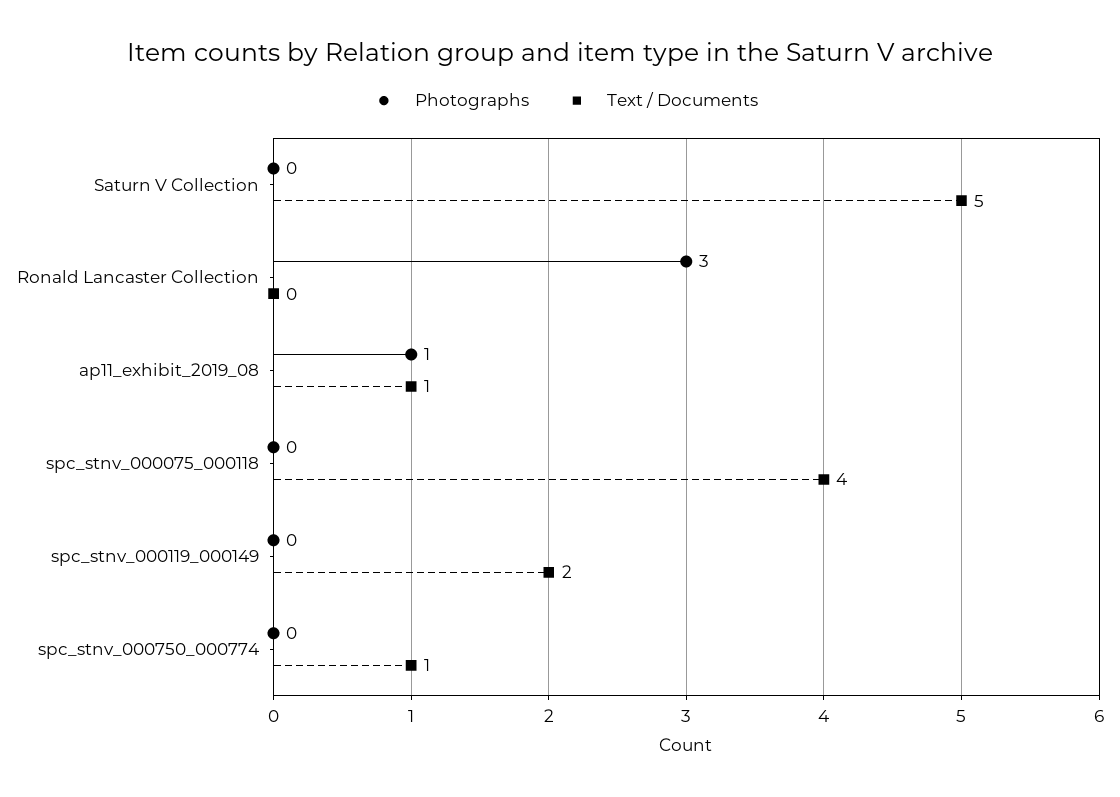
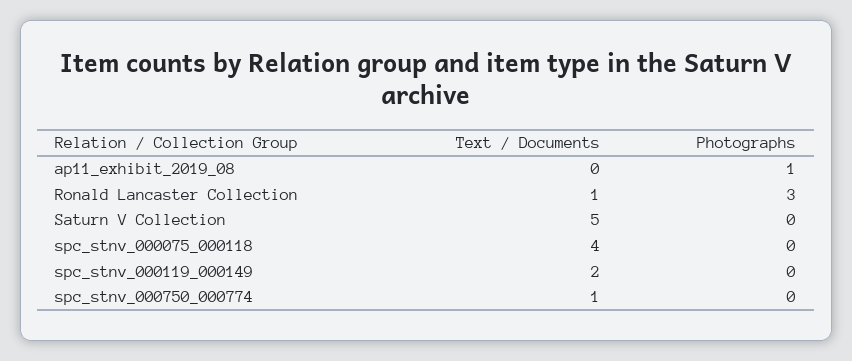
  {
    "Photographs": {
      "Saturn V Collection": 0,
      "Ronald Lancaster Collection": 3,
      "ap11_exhibit_2019_08": 1,
      "spc_stnv_000075_000118": 0,
      "spc_stnv_000119_000149": 0,
      "spc_stnv_000750_000774": 0
    },
    "Text / Documents": {
      "Saturn V Collection": 5,
-     "Ronald Lancaster Collection": 0,
+     "Ronald Lancaster Collection": 1,
-     "ap11_exhibit_2019_08": 1,
+     "ap11_exhibit_2019_08": 0,
      "spc_stnv_000075_000118": 4,
      "spc_stnv_000119_000149": 2,
      "spc_stnv_000750_000774": 1
    }
  }

